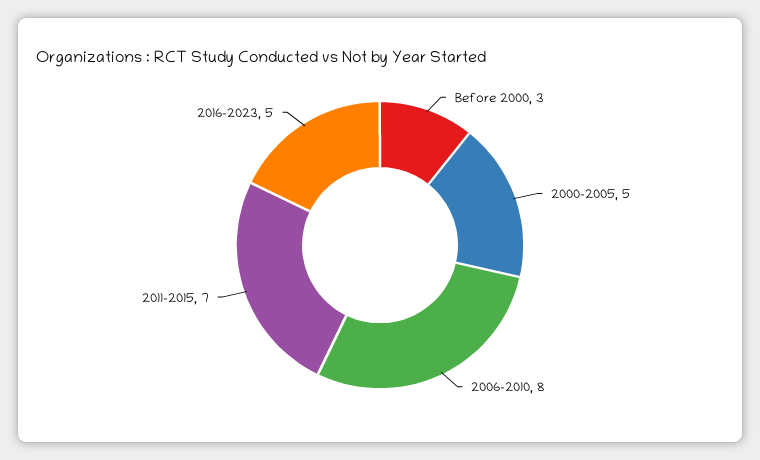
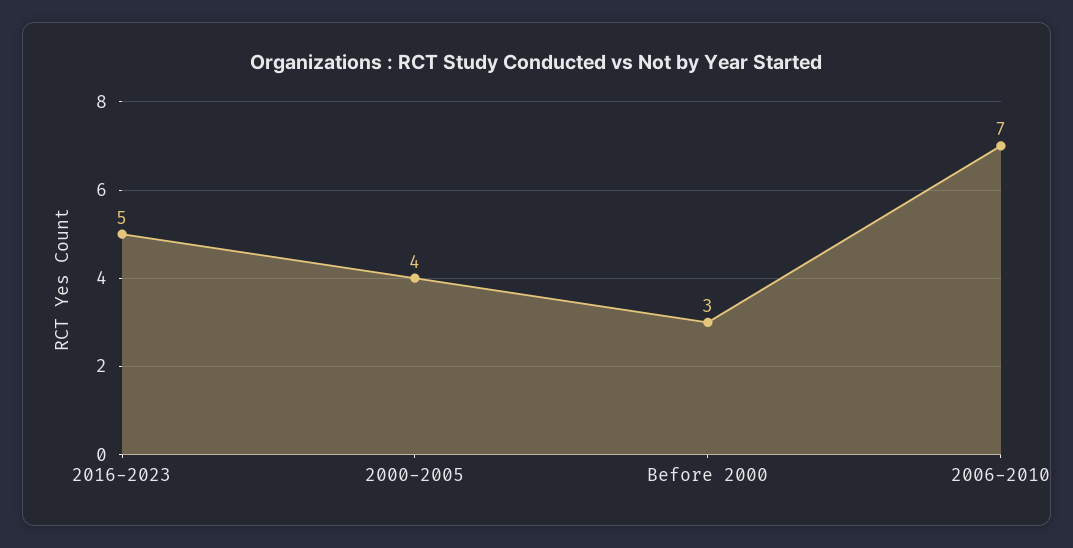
  {
    "Before 2000": 3,
-   "2000-2005": 5,
+   "2000-2005": 4,
-   "2006-2010": 8,
+   "2006-2010": 7,
-   "2011-2015": 7,
    "2016-2023": 5
  }

